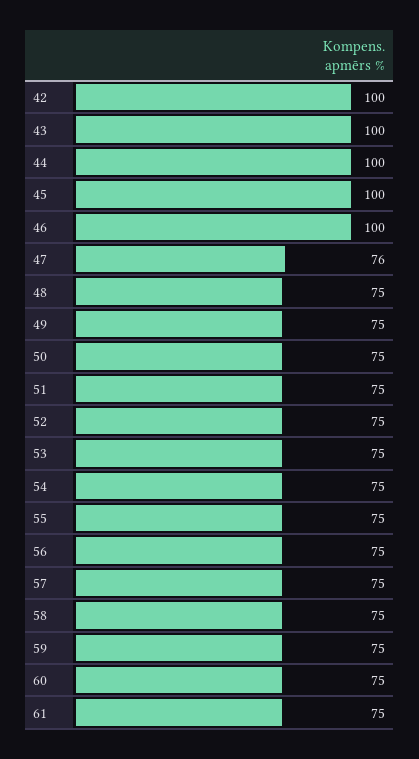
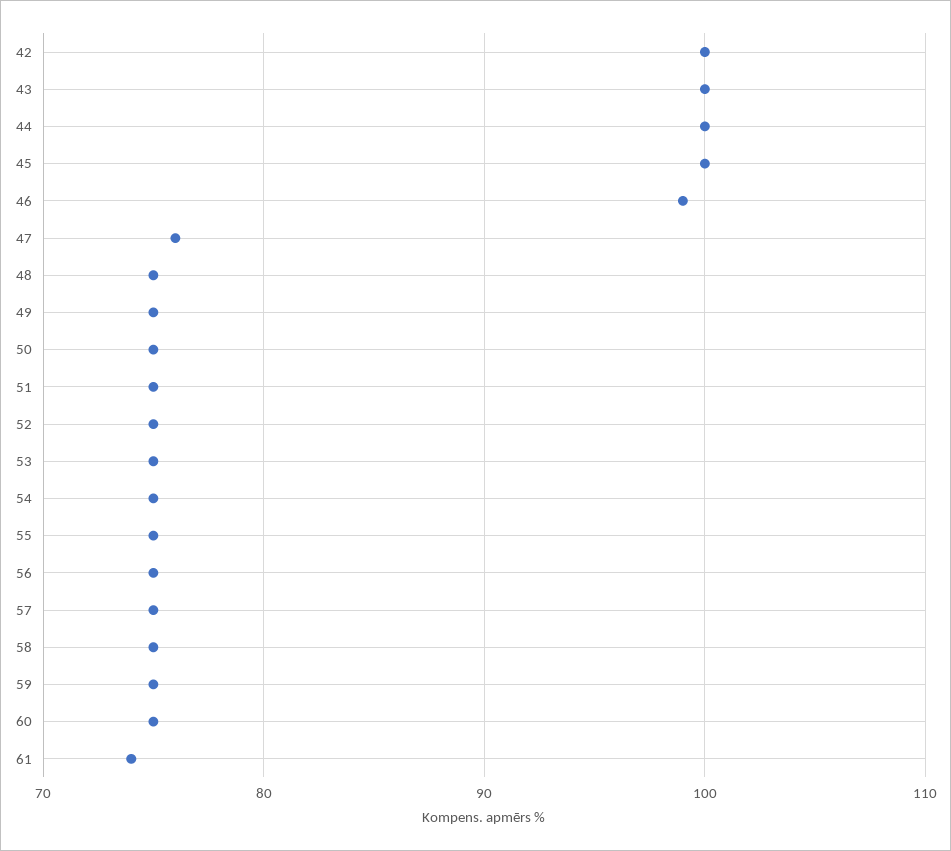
  {
    "42": 100,
    "43": 100,
    "44": 100,
    "45": 100,
-   "46": 100,
+   "46": 99,
    "47": 76,
    "48": 75,
    "49": 75,
    "50": 75,
    "51": 75,
    "52": 75,
    "53": 75,
    "54": 75,
    "55": 75,
    "56": 75,
    "57": 75,
    "58": 75,
    "59": 75,
    "60": 75,
-   "61": 75
+   "61": 74
  }

